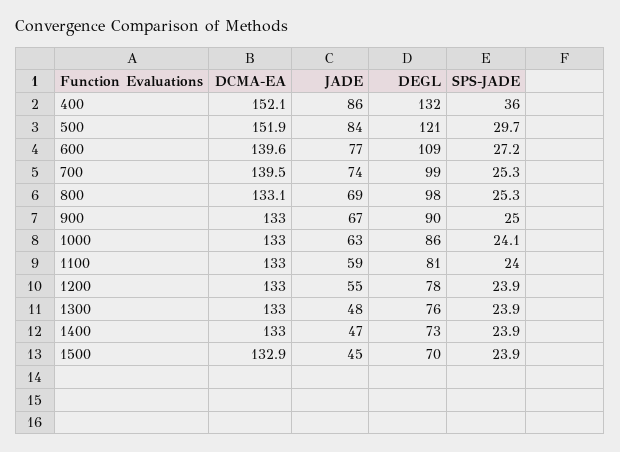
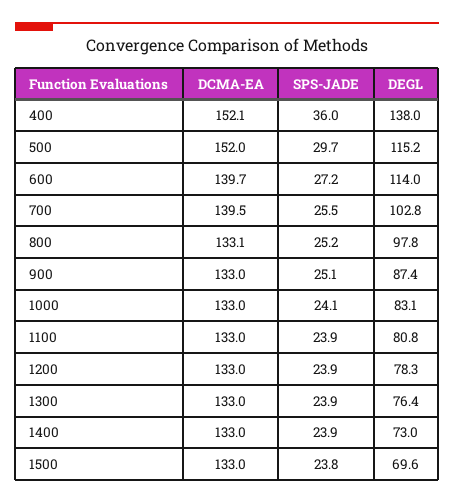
  {
    "DCMA-EA": {
      "400": 152.1,
-     "500": 151.9,
+     "500": 152,
-     "600": 139.6,
+     "600": 139.7,
      "700": 139.5,
      "800": 133.1,
      "900": 133,
      "1000": 133,
      "1100": 133,
      "1200": 133,
      "1300": 133,
      "1400": 133,
-     "1500": 132.9
+     "1500": 133
    },
-   "JADE": {
-     "400": 86,
-     "500": 84,
-     "600": 77,
-     "700": 74,
-     "800": 69,
-     "900": 67,
-     "1000": 63,
-     "1100": 59,
-     "1200": 55,
-     "1300": 48,
-     "1400": 47,
-     "1500": 45
-   },
    "DEGL": {
-     "400": 132,
+     "400": 138,
-     "500": 121,
+     "500": 115.2,
-     "600": 109,
+     "600": 114,
-     "700": 99,
+     "700": 102.8,
      "800": 97.8,
-     "900": 90,
+     "900": 87.4,
-     "1000": 86,
+     "1000": 83.1,
      "1100": 80.8,
      "1200": 78.3,
      "1300": 76.4,
      "1400": 73,
      "1500": 69.6
    },
    "SPS-JADE": {
      "400": 36,
      "500": 29.7,
      "600": 27.2,
-     "700": 25.3,
+     "700": 25.5,
-     "800": 25.3,
+     "800": 25.2,
-     "900": 25,
+     "900": 25.1,
      "1000": 24.1,
-     "1100": 24,
+     "1100": 23.9,
      "1200": 23.9,
      "1300": 23.9,
      "1400": 23.9,
-     "1500": 23.9
+     "1500": 23.8
    }
  }

